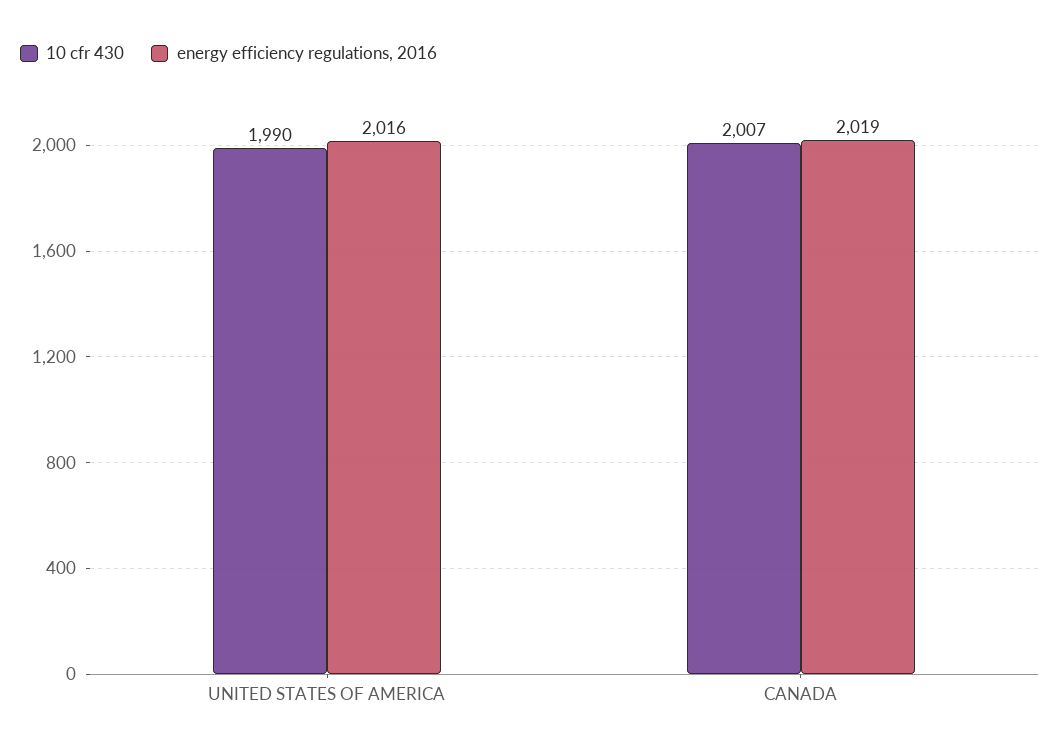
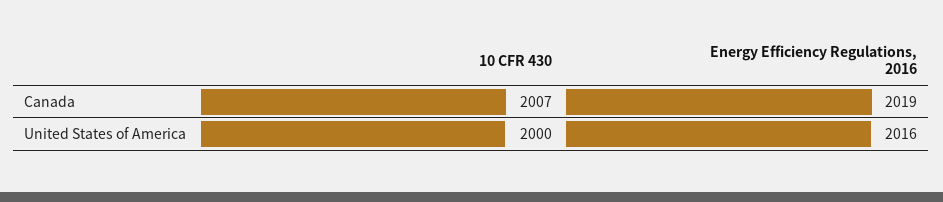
  {
    "10 cfr 430": {
-     "UNITED STATES OF AMERICA": 1990,
+     "UNITED STATES OF AMERICA": 2000,
      "CANADA": 2007
    },
    "energy efficiency regulations, 2016": {
      "UNITED STATES OF AMERICA": 2016,
      "CANADA": 2019
    }
  }

